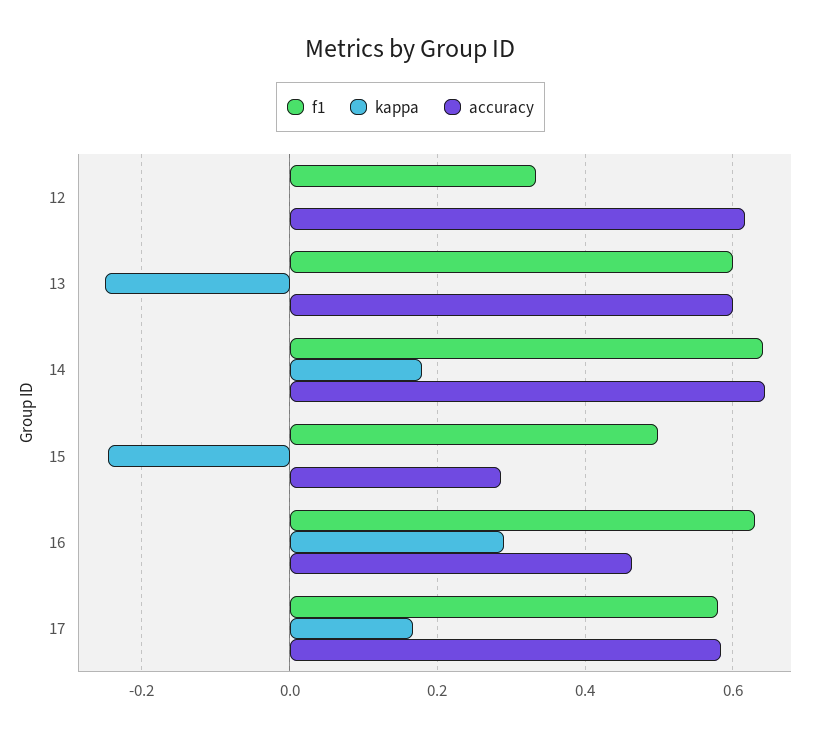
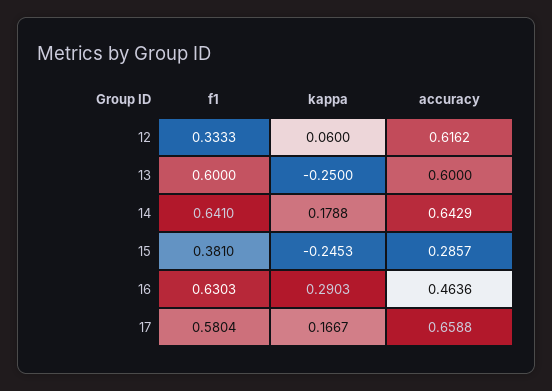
  {
    "f1": {
      "12": 0.3333,
      "13": 0.6,
      "14": 0.641,
-     "15": 0.5,
+     "15": 0.381,
      "16": 0.6303,
      "17": 0.5804
    },
    "kappa": {
-     "12": 0,
+     "12": 0.06,
      "13": -0.25,
      "14": 0.1788,
      "15": -0.2453,
      "16": 0.2903,
      "17": 0.1667
    },
    "accuracy": {
      "12": 0.6162,
      "13": 0.6,
      "14": 0.6429,
      "15": 0.2857,
      "16": 0.4636,
-     "17": 0.58
+     "17": 0.6588
    }
  }

